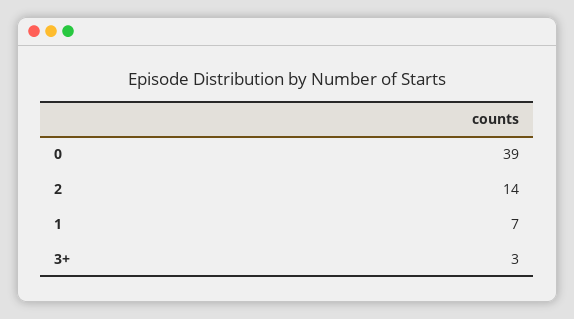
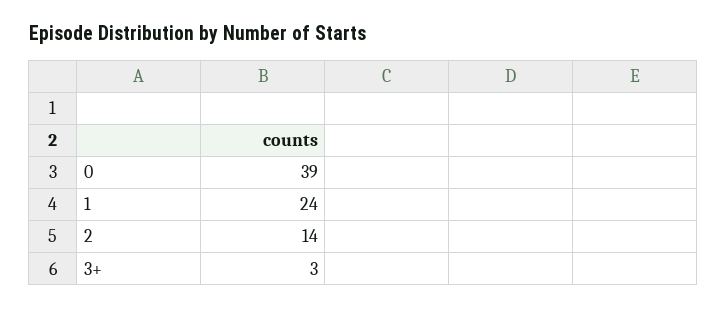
  {
    "0": 39,
    "2": 14,
-   "1": 7,
+   "1": 24,
    "3+": 3
  }

